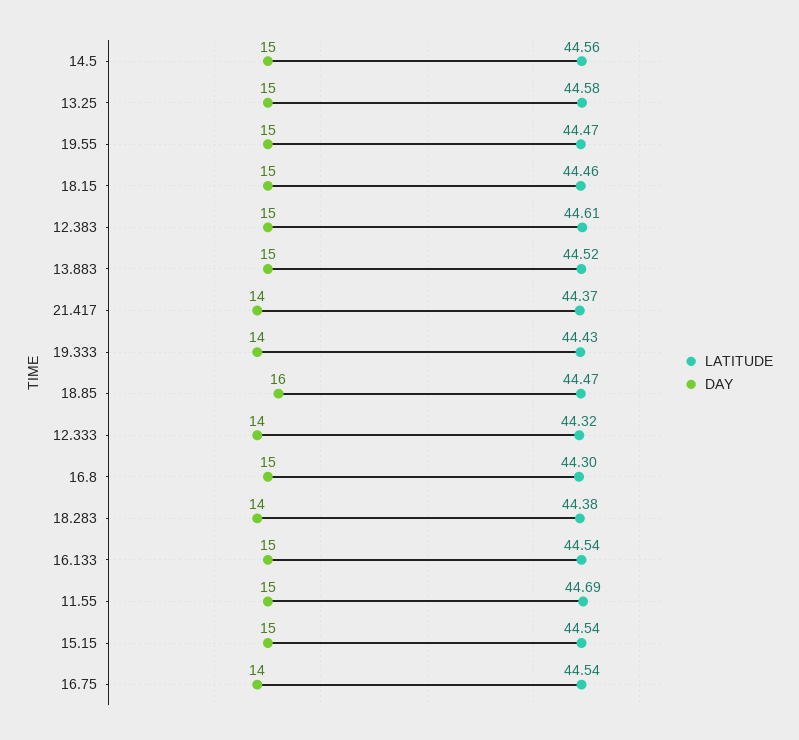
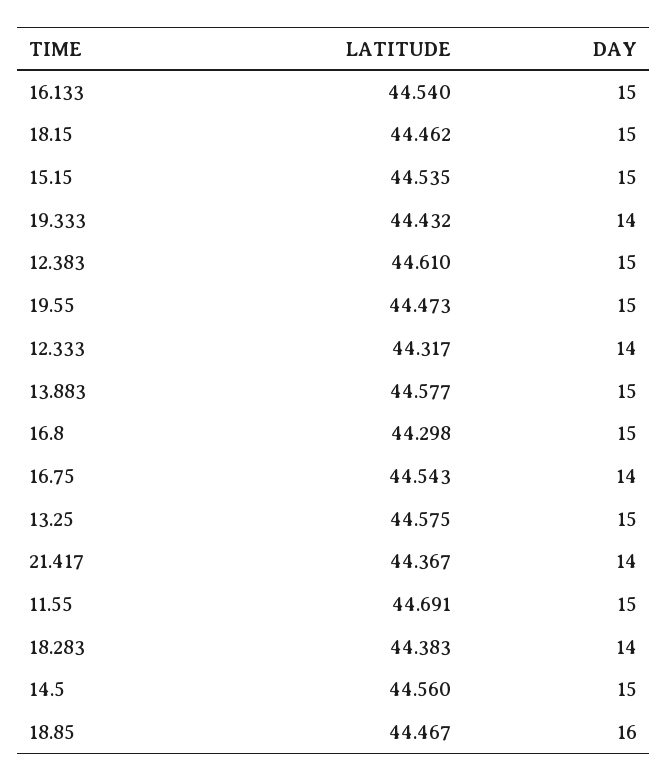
  {
    "LATITUDE": {
      "14.5": 44.56,
      "13.25": 44.575,
      "19.55": 44.473,
      "18.15": 44.462,
      "12.383": 44.61,
-     "13.883": 44.52,
+     "13.883": 44.577,
      "21.417": 44.367,
      "19.333": 44.432,
      "18.85": 44.467,
      "12.333": 44.317,
      "16.8": 44.298,
      "18.283": 44.383,
      "16.133": 44.54,
      "11.55": 44.691,
      "15.15": 44.535,
      "16.75": 44.543
    },
    "DAY": {
      "14.5": 15,
      "13.25": 15,
      "19.55": 15,
      "18.15": 15,
      "12.383": 15,
      "13.883": 15,
      "21.417": 14,
      "19.333": 14,
      "18.85": 16,
      "12.333": 14,
      "16.8": 15,
      "18.283": 14,
      "16.133": 15,
      "11.55": 15,
      "15.15": 15,
      "16.75": 14
    }
  }

